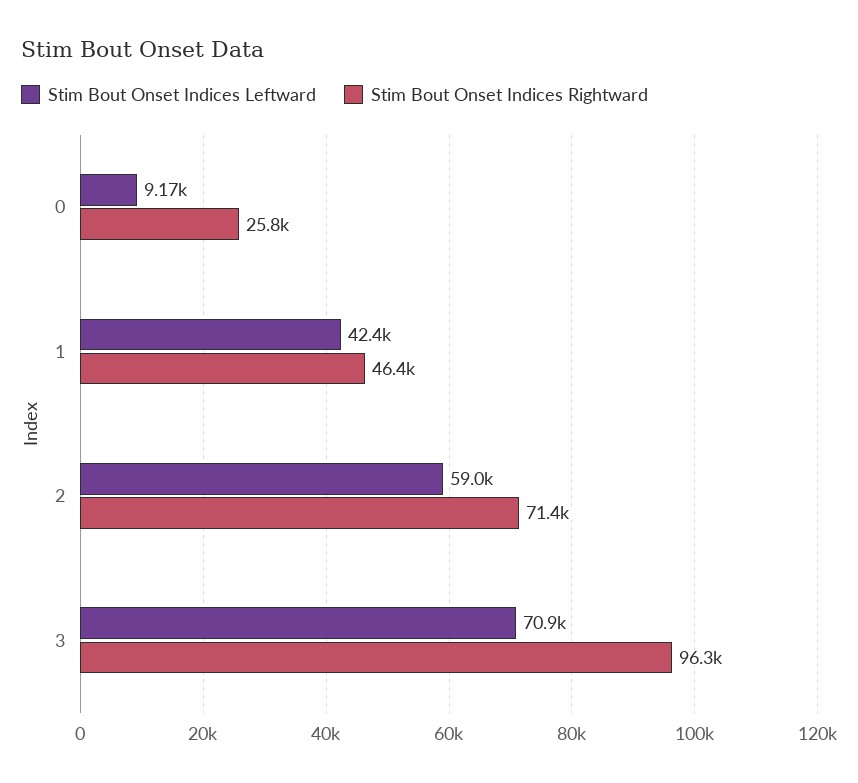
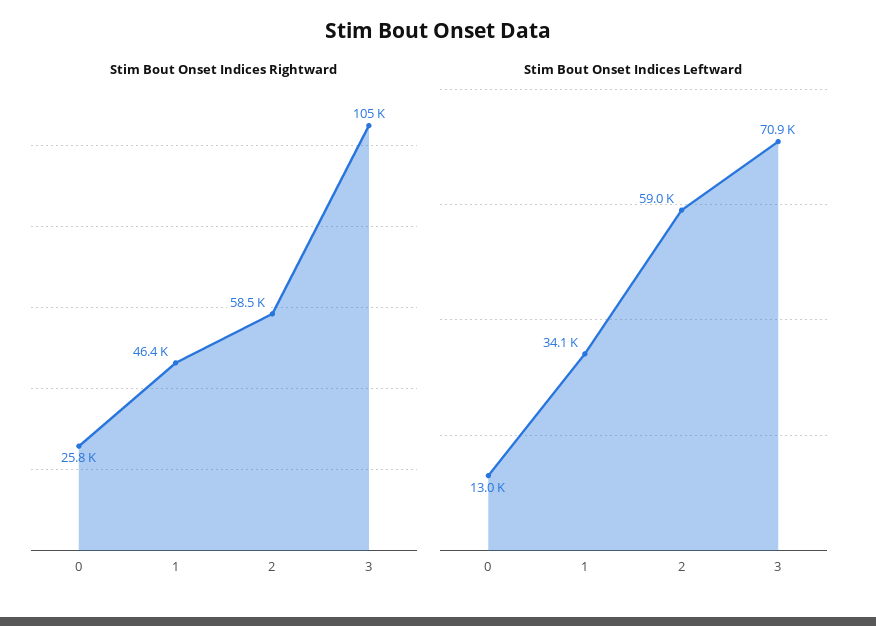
  {
    "Stim Bout Onset Indices Leftward": {
-     "0": 9170,
+     "0": 13000,
-     "1": 42400,
+     "1": 34100,
      "2": 59000,
      "3": 70900
    },
    "Stim Bout Onset Indices Rightward": {
      "0": 25800,
      "1": 46400,
-     "2": 71400,
+     "2": 58500,
-     "3": 96300
+     "3": 105000
    }
  }

